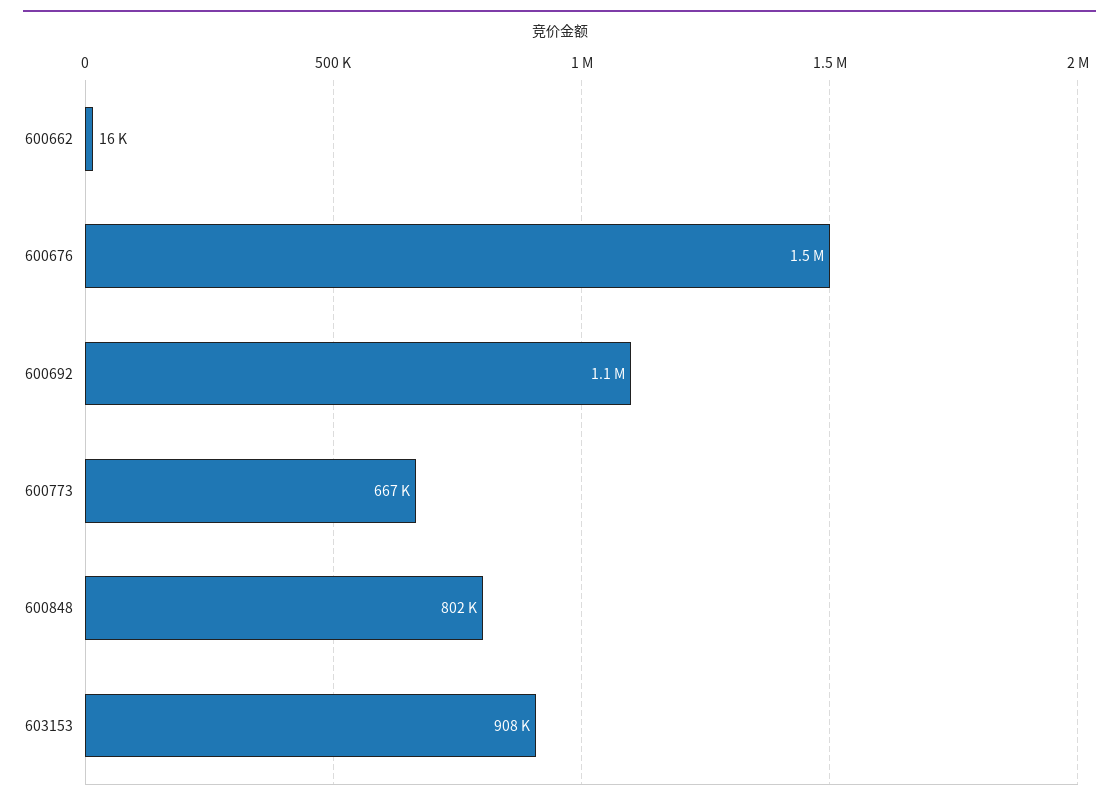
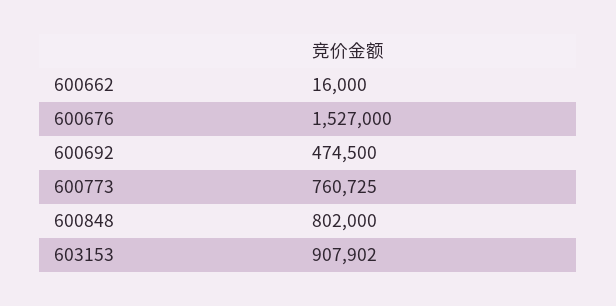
  {
    "600662": 16000,
    "600676": 1527000,
-   "600692": 1100000,
+   "600692": 474500,
-   "600773": 667000,
+   "600773": 760725,
    "600848": 802000,
    "603153": 907902
  }

